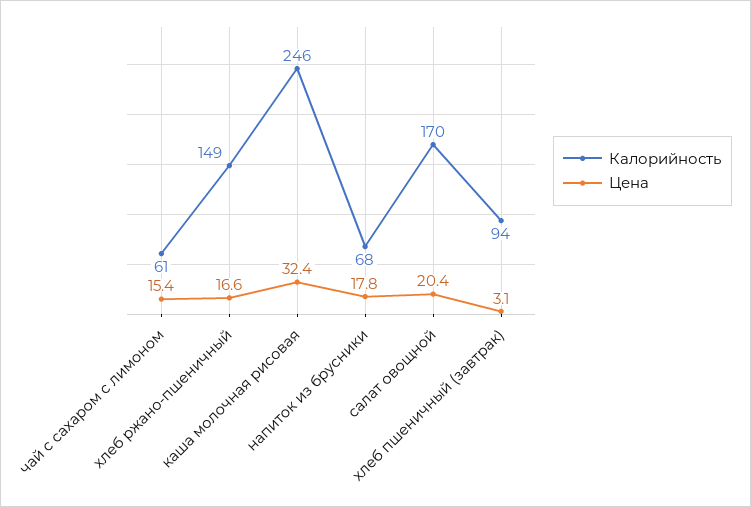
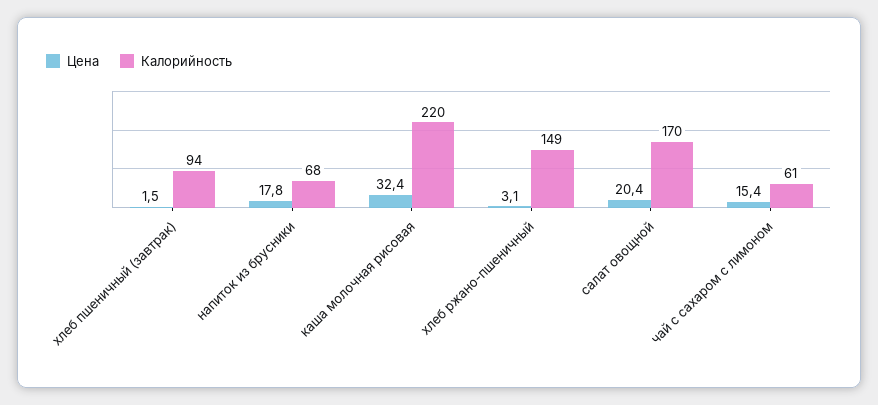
  {
    "Калорийность": {
      "чай с сахаром с лимоном": 61,
      "хлеб ржано-пшеничный": 149,
-     "каша молочная рисовая": 246,
+     "каша молочная рисовая": 220,
      "напиток из брусники": 68,
      "салат овощной": 170,
      "хлеб пшеничный (завтрак)": 94
    },
    "Цена": {
      "чай с сахаром с лимоном": 15.4,
-     "хлеб ржано-пшеничный": 16.6,
+     "хлеб ржано-пшеничный": 3.1,
      "каша молочная рисовая": 32.4,
      "напиток из брусники": 17.8,
      "салат овощной": 20.4,
-     "хлеб пшеничный (завтрак)": 3.1
+     "хлеб пшеничный (завтрак)": 1.5
    }
  }

